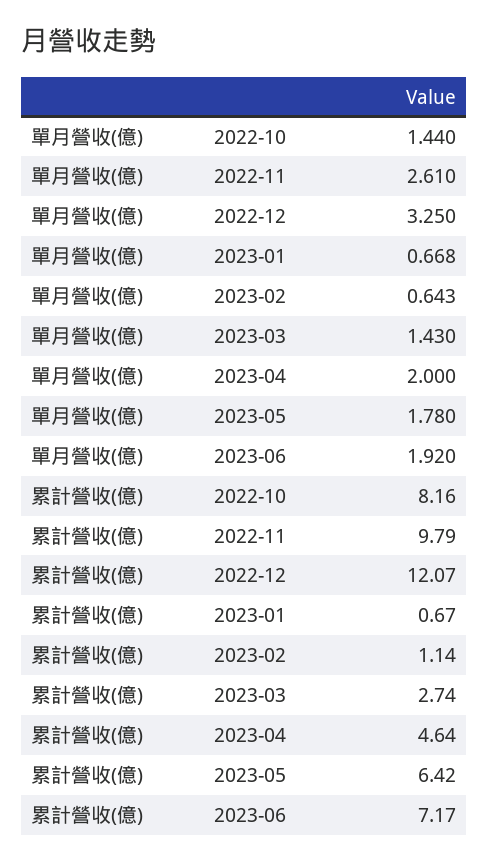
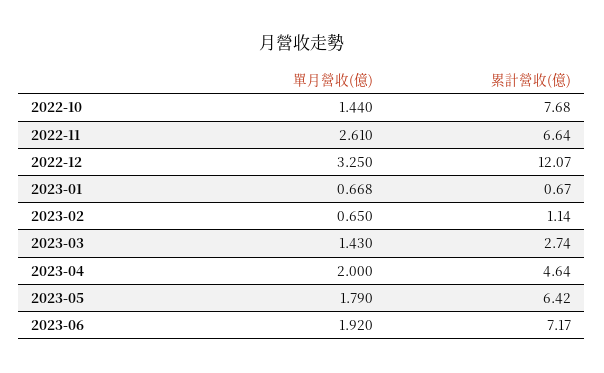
  {
    "單月營收(億)": {
      "2022-10": 1.44,
      "2022-11": 2.61,
      "2022-12": 3.25,
      "2023-01": 0.668,
-     "2023-02": 0.643,
+     "2023-02": 0.65,
      "2023-03": 1.43,
      "2023-04": 2,
-     "2023-05": 1.78,
+     "2023-05": 1.79,
      "2023-06": 1.92
    },
    "累計營收(億)": {
-     "2022-10": 8.16,
+     "2022-10": 7.68,
-     "2022-11": 9.79,
+     "2022-11": 6.64,
      "2022-12": 12.07,
      "2023-01": 0.67,
      "2023-02": 1.14,
      "2023-03": 2.74,
      "2023-04": 4.64,
      "2023-05": 6.42,
      "2023-06": 7.17
    }
  }

